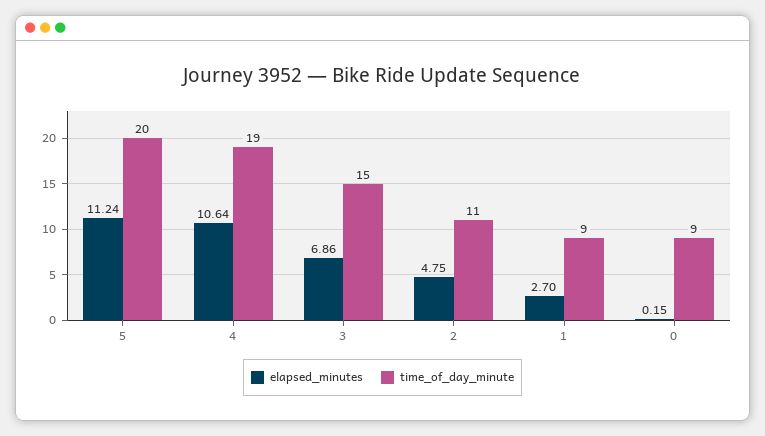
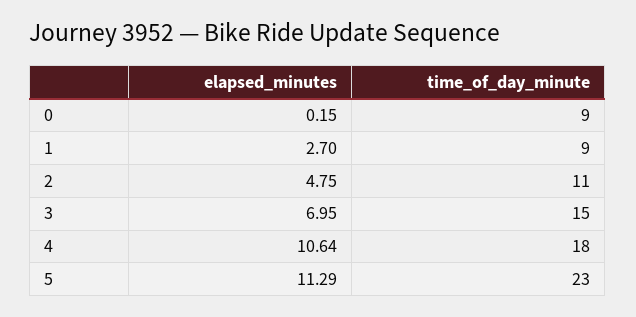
  {
    "elapsed_minutes": {
-     "5": 11.24,
+     "5": 11.29,
      "4": 10.64,
-     "3": 6.86,
+     "3": 6.95,
      "2": 4.75,
      "1": 2.7,
      "0": 0.15
    },
    "time_of_day_minute": {
-     "5": 20,
+     "5": 23,
-     "4": 19,
+     "4": 18,
      "3": 15,
      "2": 11,
      "1": 9,
      "0": 9
    }
  }

